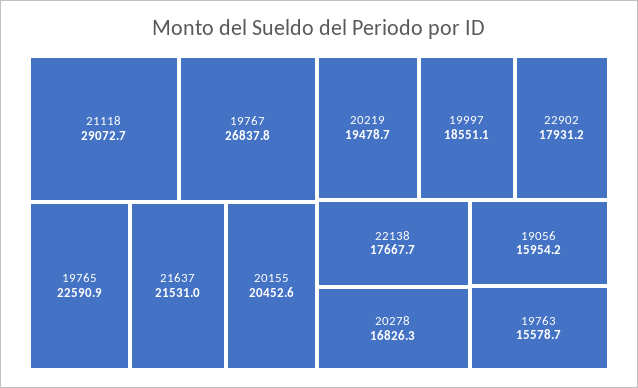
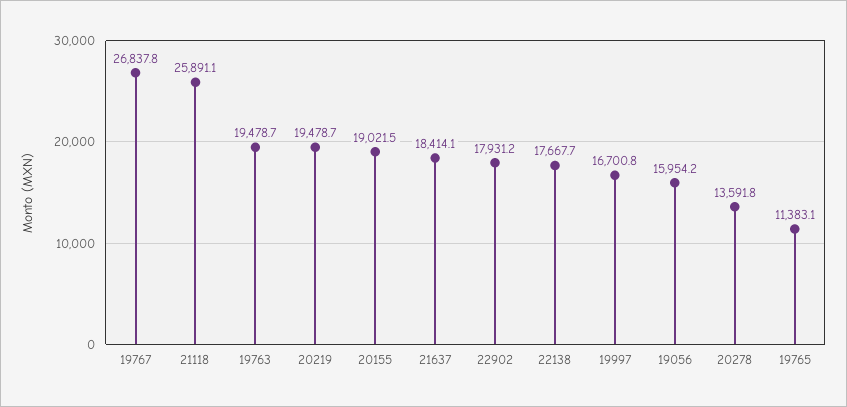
  {
-   "21118": 29072.7,
+   "21118": 25891.1,
    "19767": 26837.8,
-   "19765": 22590.9,
+   "19765": 11383.1,
-   "21637": 21531,
+   "21637": 18414.1,
-   "20155": 20452.6,
+   "20155": 19021.5,
    "20219": 19478.7,
-   "19997": 18551.1,
+   "19997": 16700.8,
    "22902": 17931.2,
    "22138": 17667.7,
-   "20278": 16826.3,
+   "20278": 13591.8,
    "19056": 15954.2,
-   "19763": 15578.7
+   "19763": 19478.7
  }

